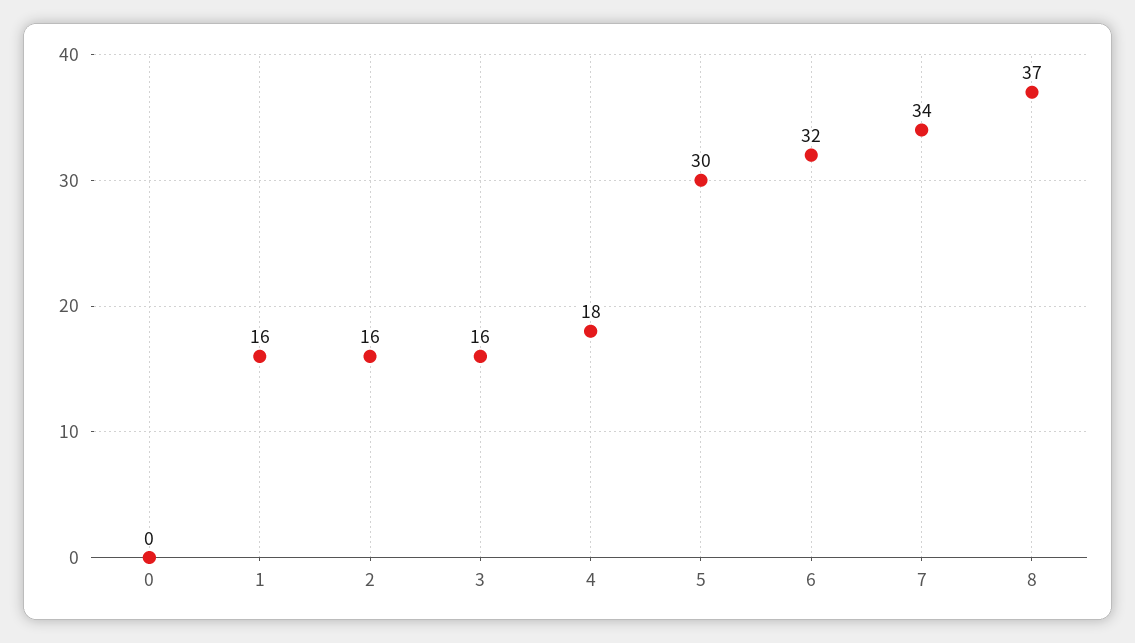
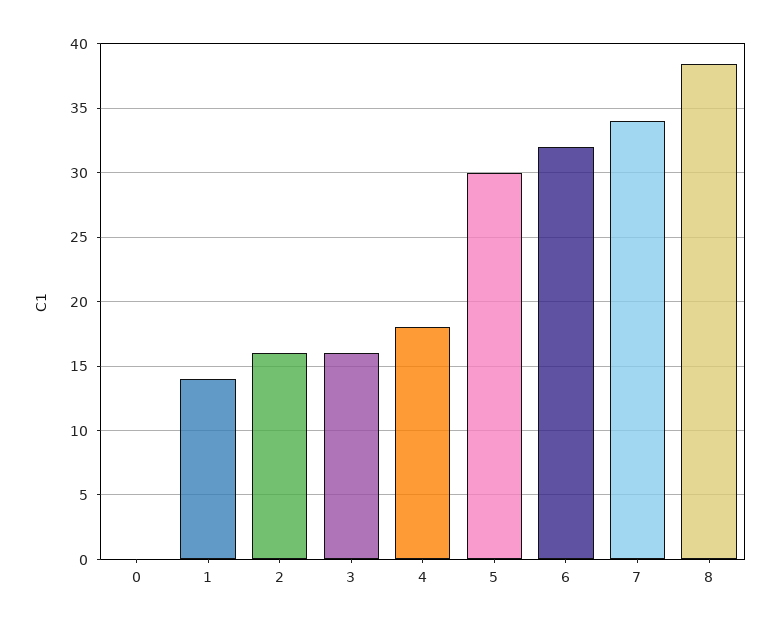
  {
    "0": 0,
-   "1": 16,
+   "1": 14,
    "2": 16,
    "3": 16,
    "4": 18,
    "5": 30,
    "6": 32,
    "7": 34,
-   "8": 37
+   "8": 38.5
  }

